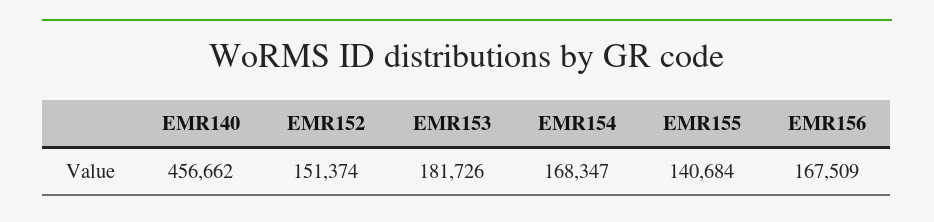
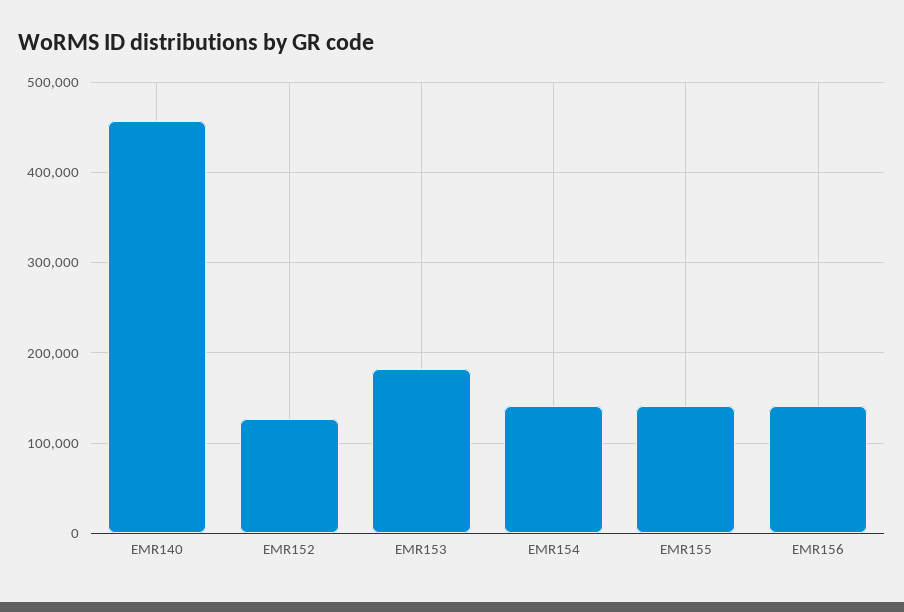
  {
    "EMR140": 456662,
-   "EMR152": 151374,
+   "EMR152": 130000,
    "EMR153": 181726,
-   "EMR154": 168347,
+   "EMR154": 140000,
    "EMR155": 140684,
-   "EMR156": 167509
+   "EMR156": 140000
  }

